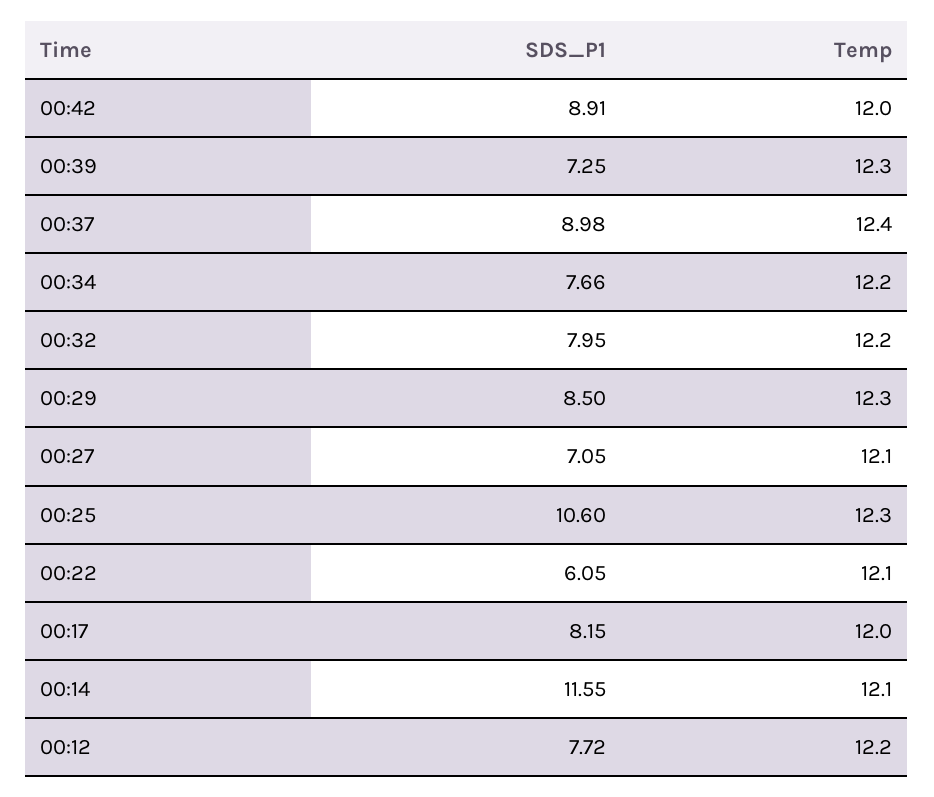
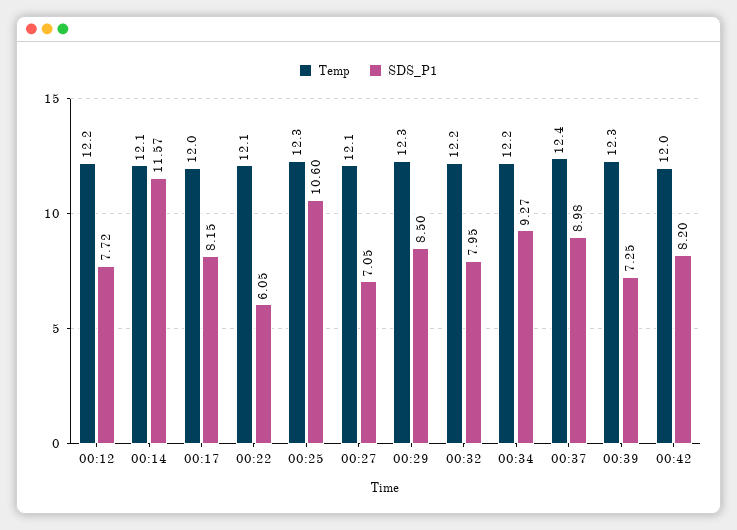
  {
    "SDS_P1": {
-     "00:42": 8.91,
+     "00:42": 8.2,
      "00:39": 7.25,
      "00:37": 8.98,
-     "00:34": 7.66,
+     "00:34": 9.27,
      "00:32": 7.95,
      "00:29": 8.5,
      "00:27": 7.05,
      "00:25": 10.6,
      "00:22": 6.05,
      "00:17": 8.15,
-     "00:14": 11.55,
+     "00:14": 11.57,
      "00:12": 7.72
    },
    "Temp": {
      "00:42": 12,
      "00:39": 12.3,
      "00:37": 12.4,
      "00:34": 12.2,
      "00:32": 12.2,
      "00:29": 12.3,
      "00:27": 12.1,
      "00:25": 12.3,
      "00:22": 12.1,
      "00:17": 12,
      "00:14": 12.1,
      "00:12": 12.2
    }
  }

